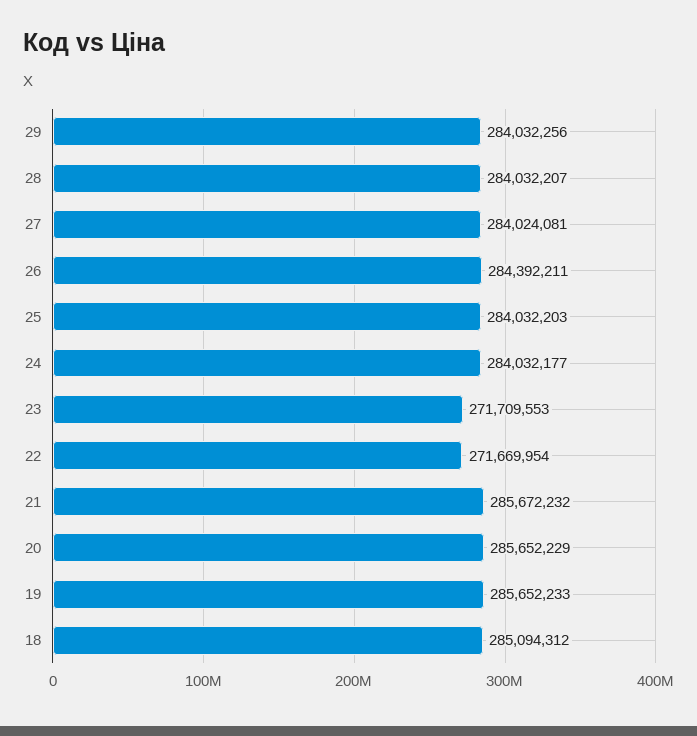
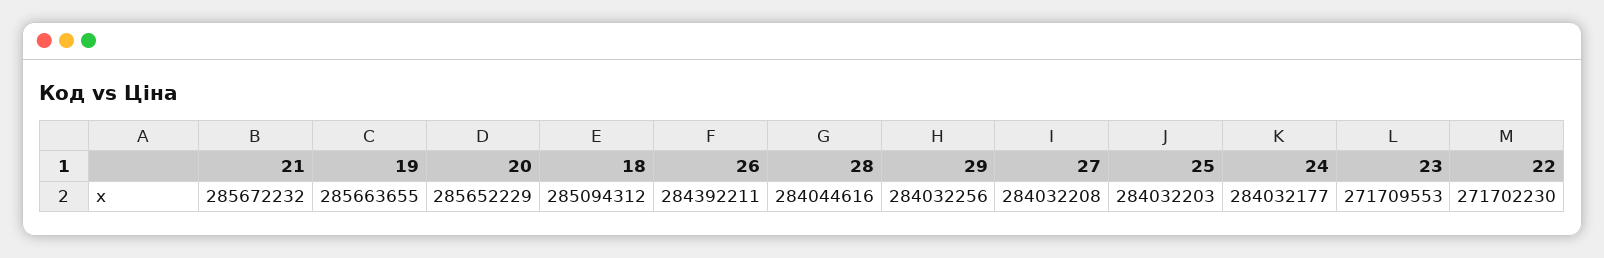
  {
    "29": 284032256,
-   "28": 284032207,
+   "28": 284044616,
-   "27": 284024081,
+   "27": 284032208,
    "26": 284392211,
    "25": 284032203,
    "24": 284032177,
    "23": 271709553,
-   "22": 271669954,
+   "22": 271702230,
    "21": 285672232,
    "20": 285652229,
-   "19": 285652233,
+   "19": 285663655,
    "18": 285094312
  }

